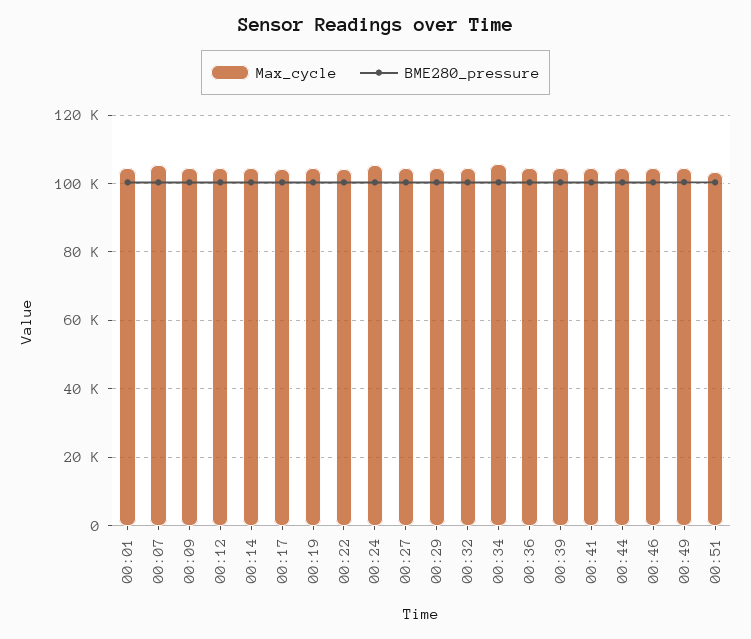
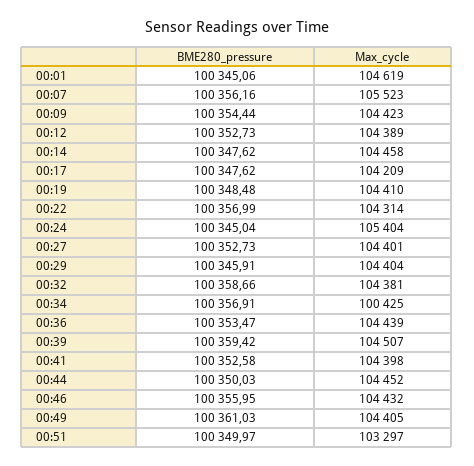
  {
    "Max_cycle": {
      "00:01": 104619,
      "00:07": 105523,
      "00:09": 104423,
      "00:12": 104389,
      "00:14": 104458,
      "00:17": 104209,
      "00:19": 104410,
      "00:22": 104314,
      "00:24": 105404,
      "00:27": 104401,
      "00:29": 104404,
      "00:32": 104381,
-     "00:34": 106000,
+     "00:34": 100425,
      "00:36": 104439,
      "00:39": 104507,
      "00:41": 104398,
      "00:44": 104452,
      "00:46": 104432,
      "00:49": 104405,
      "00:51": 103297
    },
    "BME280_pressure": {
      "00:01": 100345.06,
      "00:07": 100356.16,
      "00:09": 100354.44,
      "00:12": 100352.73,
      "00:14": 100347.62,
      "00:17": 100347.62,
      "00:19": 100348.48,
      "00:22": 100356.99,
      "00:24": 100345.04,
      "00:27": 100352.73,
      "00:29": 100345.91,
      "00:32": 100358.66,
      "00:34": 100356.91,
      "00:36": 100353.47,
      "00:39": 100359.42,
      "00:41": 100352.58,
      "00:44": 100350.03,
      "00:46": 100355.95,
      "00:49": 100361.03,
      "00:51": 100349.97
    }
  }

